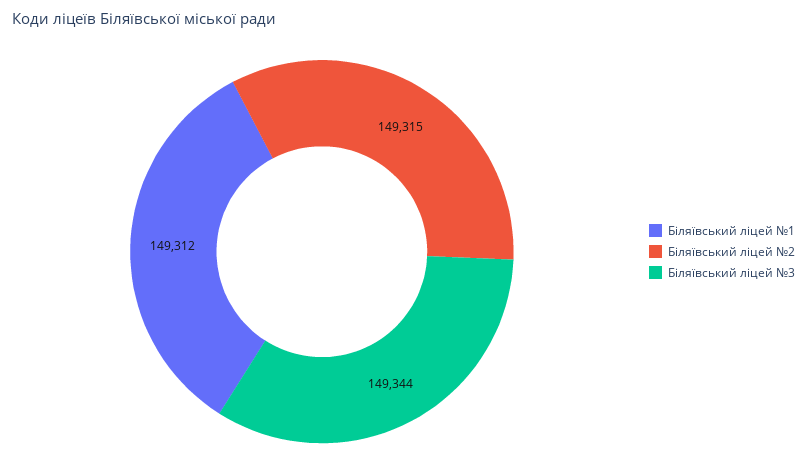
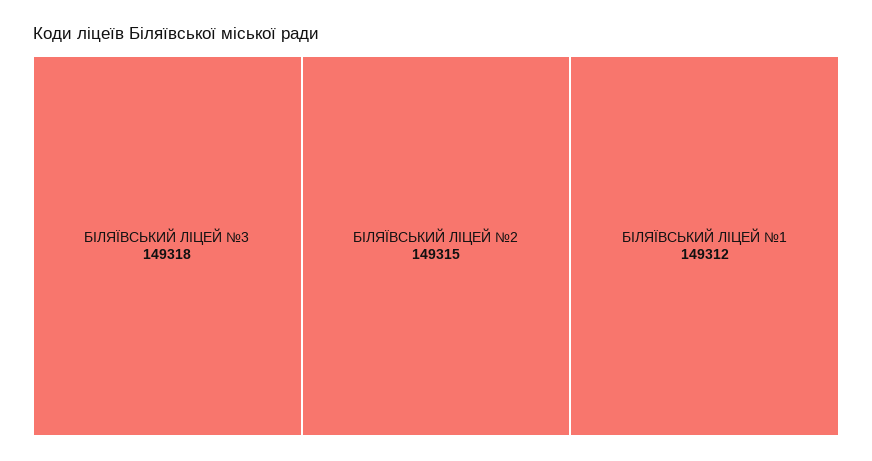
  {
    "Біляївський ліцей №1": 149312,
    "Біляївський ліцей №2": 149315,
-   "Біляївський ліцей №3": 149344
+   "Біляївський ліцей №3": 149318
  }

